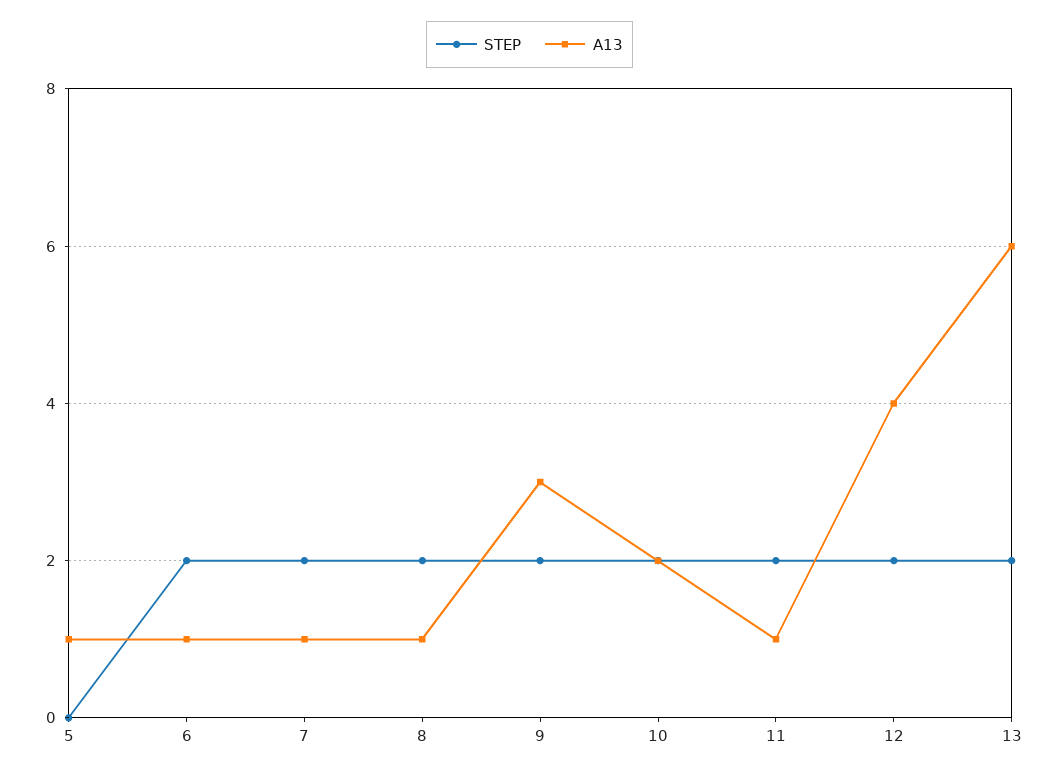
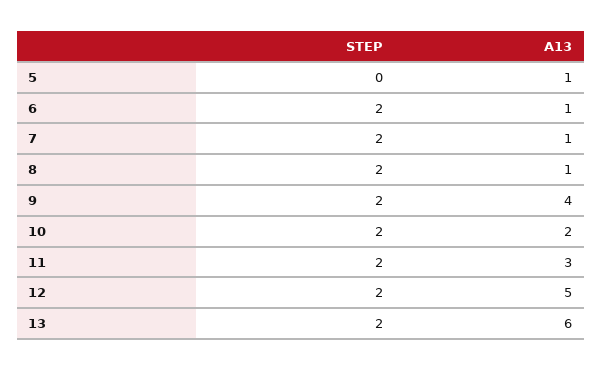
  {
    "STEP": {
      "5": 0,
      "6": 2,
      "7": 2,
      "8": 2,
      "9": 2,
      "10": 2,
      "11": 2,
      "12": 2,
      "13": 2
    },
    "A13": {
      "5": 1,
      "6": 1,
      "7": 1,
      "8": 1,
-     "9": 3,
+     "9": 4,
      "10": 2,
-     "11": 1,
+     "11": 3,
-     "12": 4,
+     "12": 5,
      "13": 6
    }
  }

